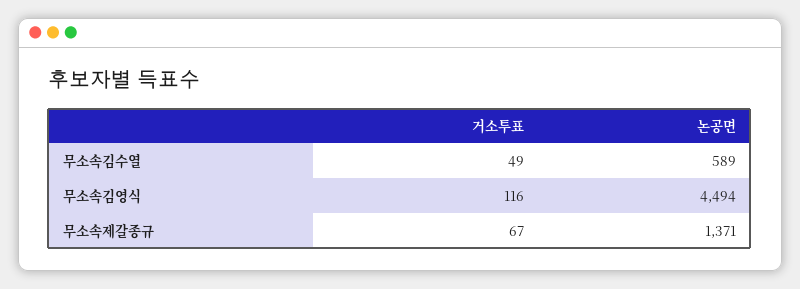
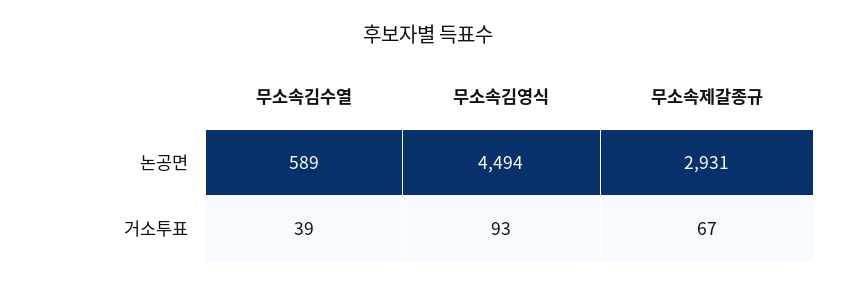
  {
    "거소투표": {
-     "무소속김수열": 49,
+     "무소속김수열": 39,
-     "무소속김영식": 116,
+     "무소속김영식": 93,
      "무소속제갈종규": 67
    },
    "논공면": {
      "무소속김수열": 589,
      "무소속김영식": 4494,
-     "무소속제갈종규": 1371
+     "무소속제갈종규": 2931
    }
  }

